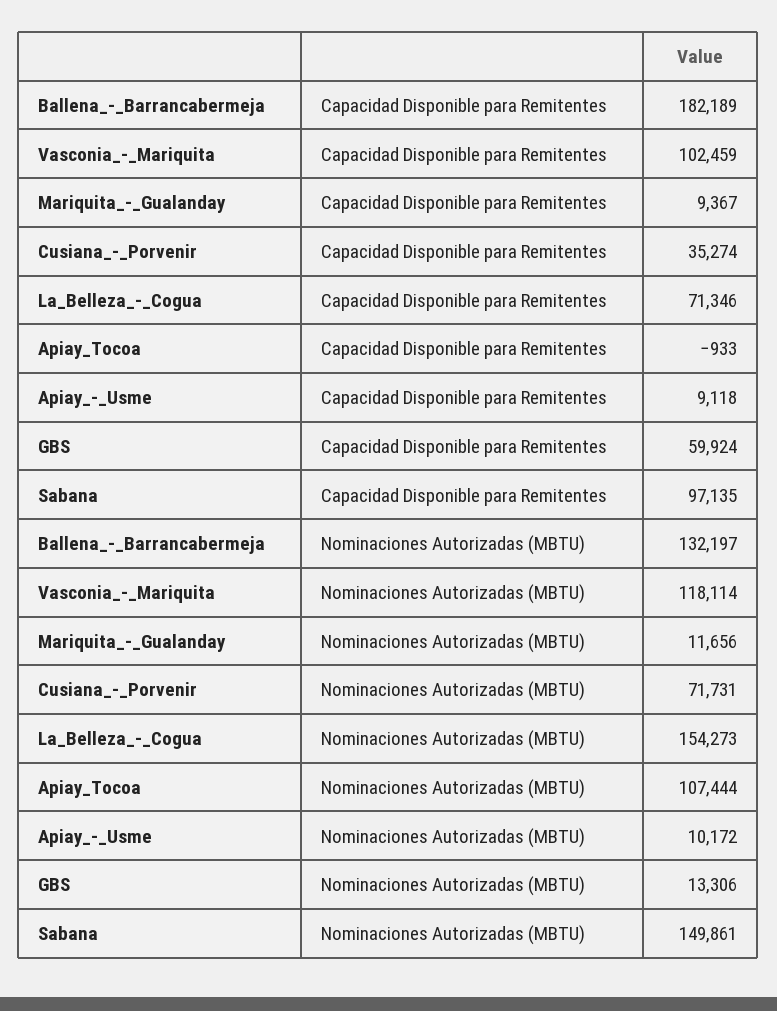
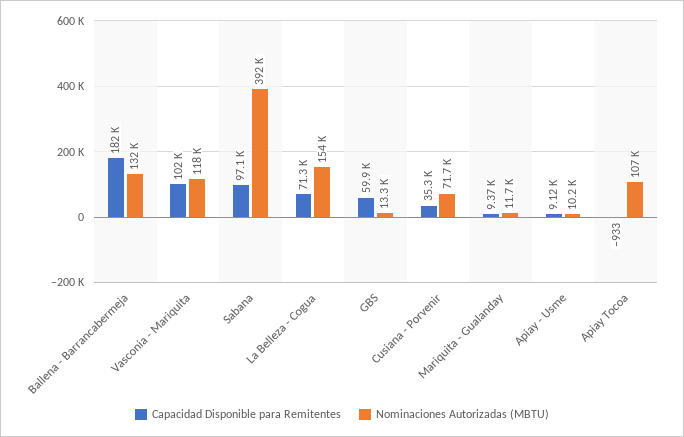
  {
    "Capacidad Disponible para Remitentes": {
      "Ballena_-_Barrancabermeja": 182189,
      "Vasconia_-_Mariquita": 102459,
      "Mariquita_-_Gualanday": 9367,
      "Cusiana_-_Porvenir": 35274,
      "La_Belleza_-_Cogua": 71346,
      "Apiay_Tocoa": -933,
      "Apiay_-_Usme": 9118,
      "GBS": 59924,
      "Sabana": 97135
    },
    "Nominaciones Autorizadas (MBTU)": {
      "Ballena_-_Barrancabermeja": 132197,
      "Vasconia_-_Mariquita": 118114,
      "Mariquita_-_Gualanday": 11656,
      "Cusiana_-_Porvenir": 71731,
      "La_Belleza_-_Cogua": 154273,
      "Apiay_Tocoa": 107444,
      "Apiay_-_Usme": 10172,
      "GBS": 13306,
-     "Sabana": 149861
+     "Sabana": 392000
    }
  }

